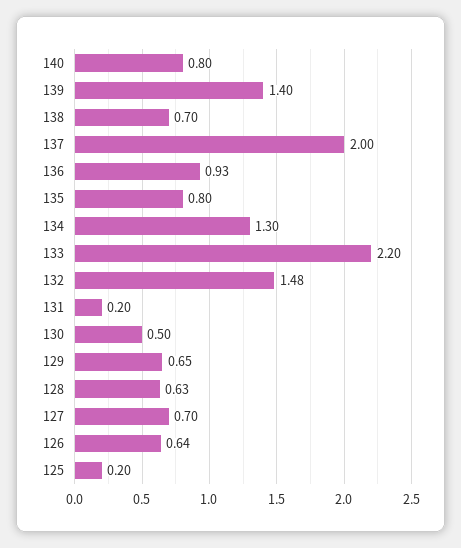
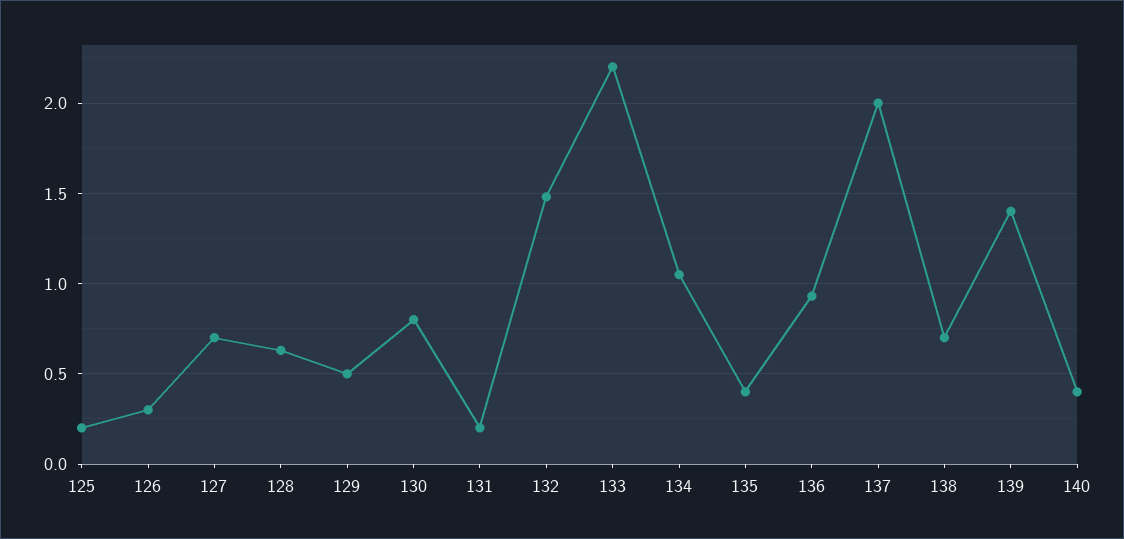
  {
-   "140": 0.8,
+   "140": 0.4,
    "139": 1.4,
    "138": 0.7,
    "137": 2,
    "136": 0.93,
-   "135": 0.8,
+   "135": 0.4,
-   "134": 1.3,
+   "134": 1.05,
    "133": 2.2,
    "132": 1.48,
    "131": 0.2,
-   "130": 0.5,
+   "130": 0.8,
-   "129": 0.65,
+   "129": 0.5,
    "128": 0.63,
    "127": 0.7,
-   "126": 0.64,
+   "126": 0.3,
    "125": 0.2
  }

